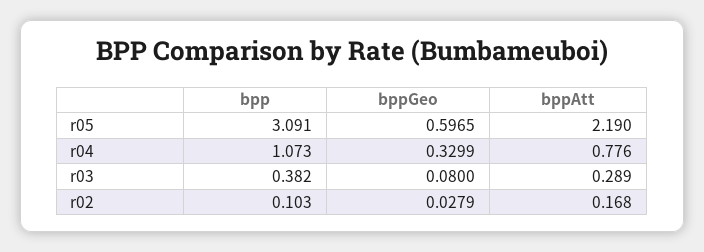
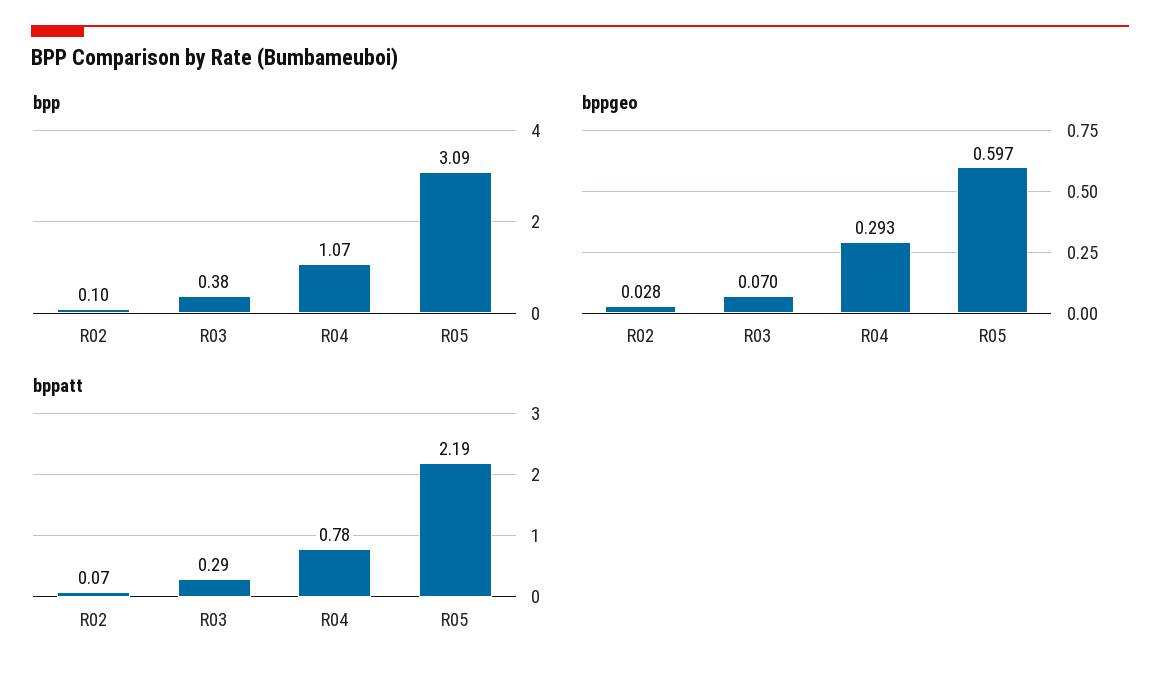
  {
    "bpp": {
      "r05": 3.091,
      "r04": 1.073,
      "r03": 0.382,
      "r02": 0.103
    },
    "bppGeo": {
      "r05": 0.5965,
-     "r04": 0.3299,
+     "r04": 0.293,
-     "r03": 0.08,
+     "r03": 0.07,
      "r02": 0.0279
    },
    "bppAtt": {
      "r05": 2.19,
      "r04": 0.776,
      "r03": 0.289,
-     "r02": 0.168
+     "r02": 0.07
    }
  }

